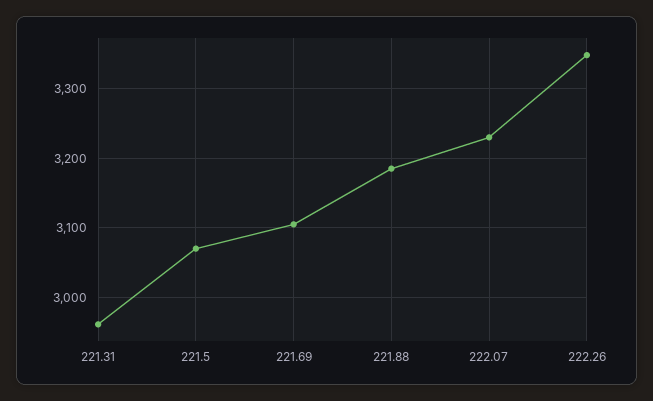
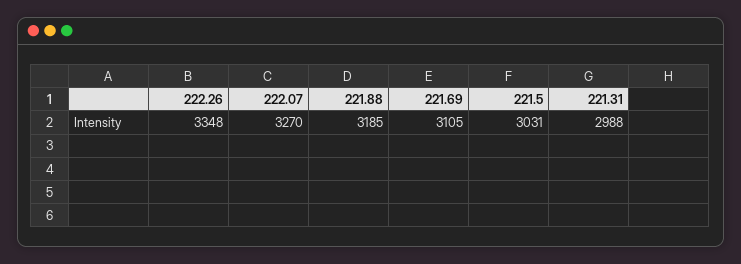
  {
-   "221.31": 2960,
+   "221.31": 2988,
-   "221.5": 3070,
+   "221.5": 3031,
    "221.69": 3105,
    "221.88": 3185,
-   "222.07": 3230,
+   "222.07": 3270,
    "222.26": 3348
  }

